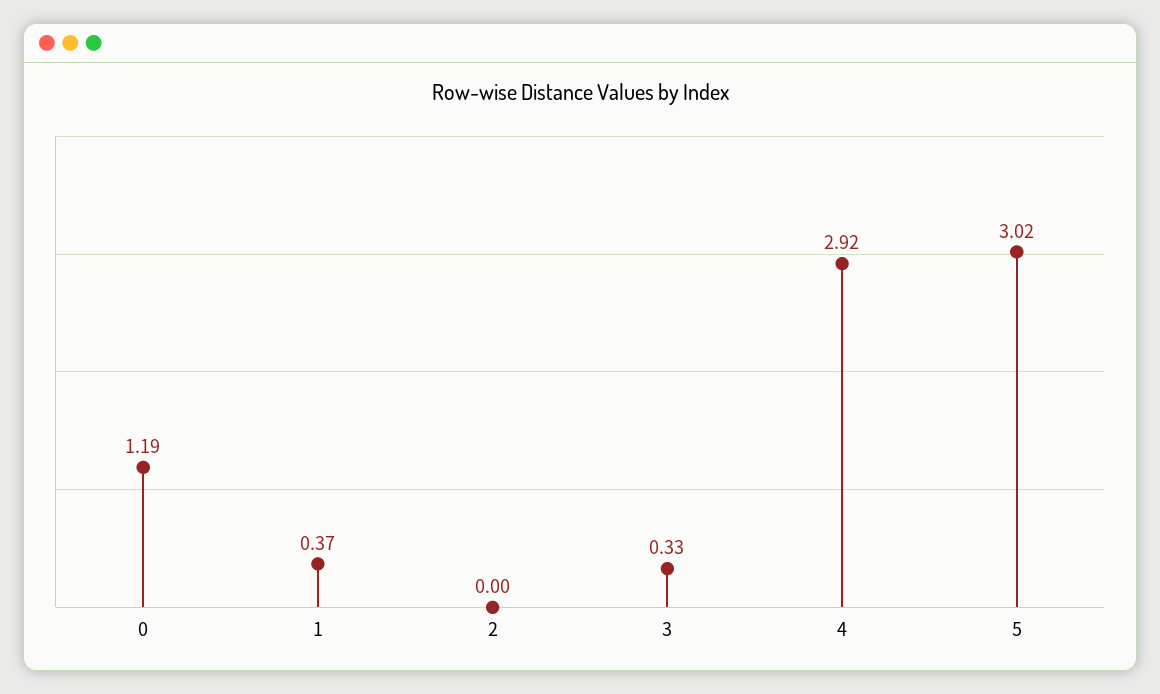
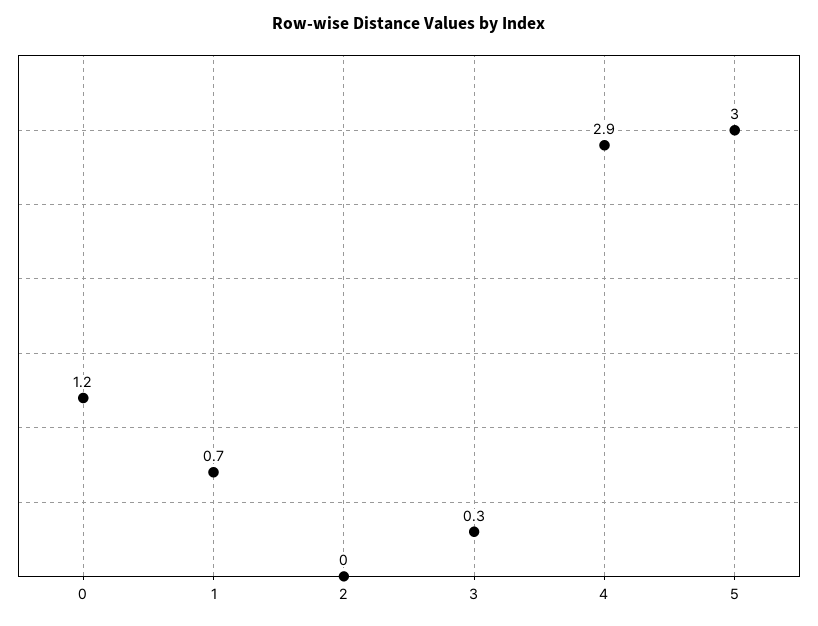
  {
    "0": 1.19,
-   "1": 0.37,
+   "1": 0.7,
    "2": 0,
    "3": 0.33,
    "4": 2.92,
    "5": 3.02
  }

